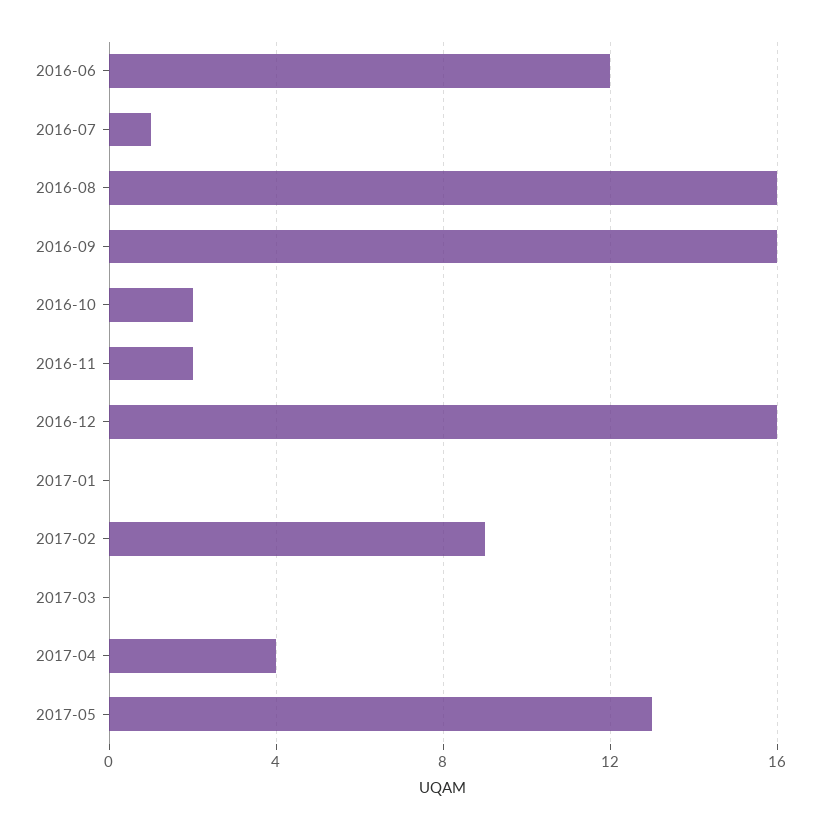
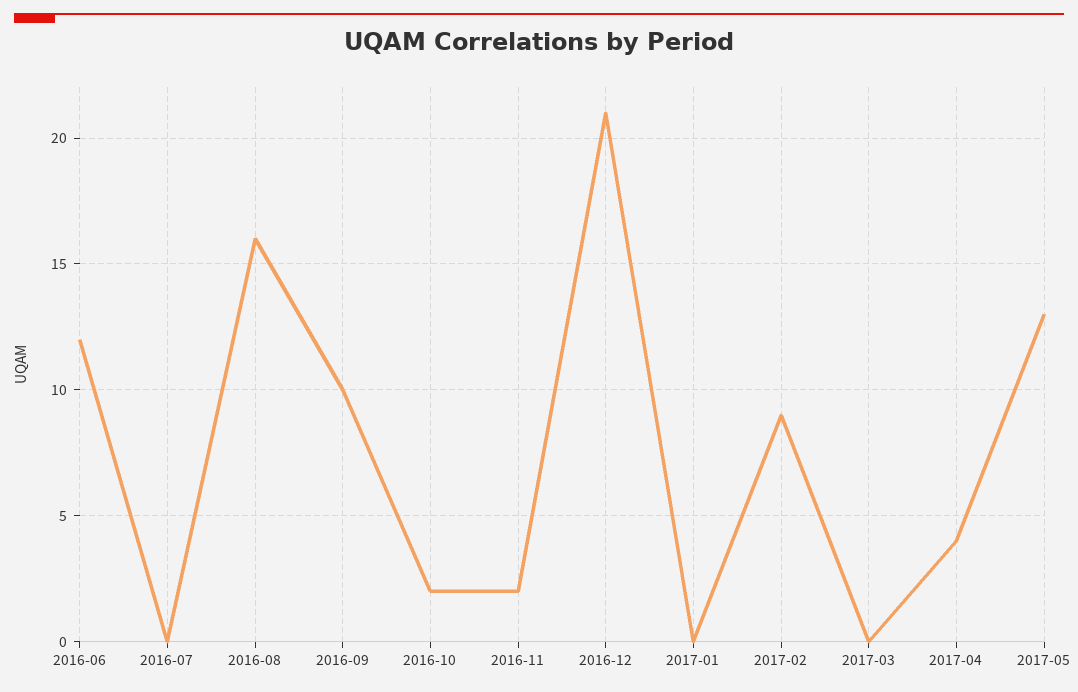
  {
    "2016-06": 12,
-   "2016-07": 1,
+   "2016-07": 0,
    "2016-08": 16,
-   "2016-09": 16,
+   "2016-09": 10,
    "2016-10": 2,
    "2016-11": 2,
-   "2016-12": 16,
+   "2016-12": 21,
    "2017-01": 0,
    "2017-02": 9,
    "2017-03": 0,
    "2017-04": 4,
    "2017-05": 13
  }

